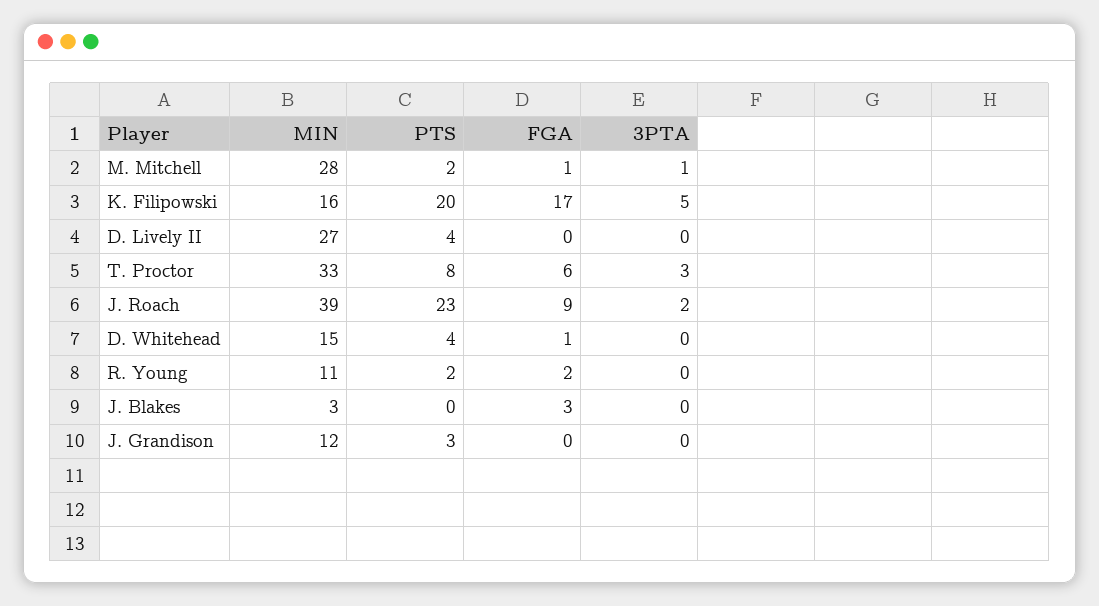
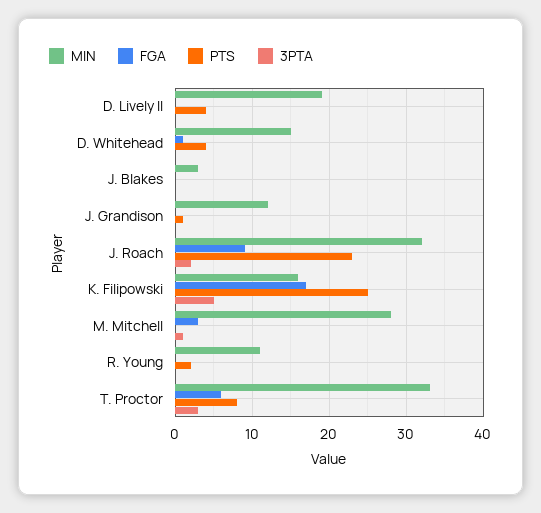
  {
    "MIN": {
      "M. Mitchell": 28,
      "K. Filipowski": 16,
-     "D. Lively II": 27,
+     "D. Lively II": 19,
      "T. Proctor": 33,
-     "J. Roach": 39,
+     "J. Roach": 32,
      "D. Whitehead": 15,
      "R. Young": 11,
      "J. Blakes": 3,
      "J. Grandison": 12
    },
    "PTS": {
-     "M. Mitchell": 2,
+     "M. Mitchell": 0,
-     "K. Filipowski": 20,
+     "K. Filipowski": 25,
      "D. Lively II": 4,
      "T. Proctor": 8,
      "J. Roach": 23,
      "D. Whitehead": 4,
      "R. Young": 2,
      "J. Blakes": 0,
-     "J. Grandison": 3
+     "J. Grandison": 1
    },
    "FGA": {
-     "M. Mitchell": 1,
+     "M. Mitchell": 3,
      "K. Filipowski": 17,
      "D. Lively II": 0,
      "T. Proctor": 6,
      "J. Roach": 9,
      "D. Whitehead": 1,
-     "R. Young": 2,
+     "R. Young": 0,
-     "J. Blakes": 3,
+     "J. Blakes": 0,
      "J. Grandison": 0
    },
    "3PTA": {
      "M. Mitchell": 1,
      "K. Filipowski": 5,
      "D. Lively II": 0,
      "T. Proctor": 3,
      "J. Roach": 2,
      "D. Whitehead": 0,
      "R. Young": 0,
      "J. Blakes": 0,
      "J. Grandison": 0
    }
  }

